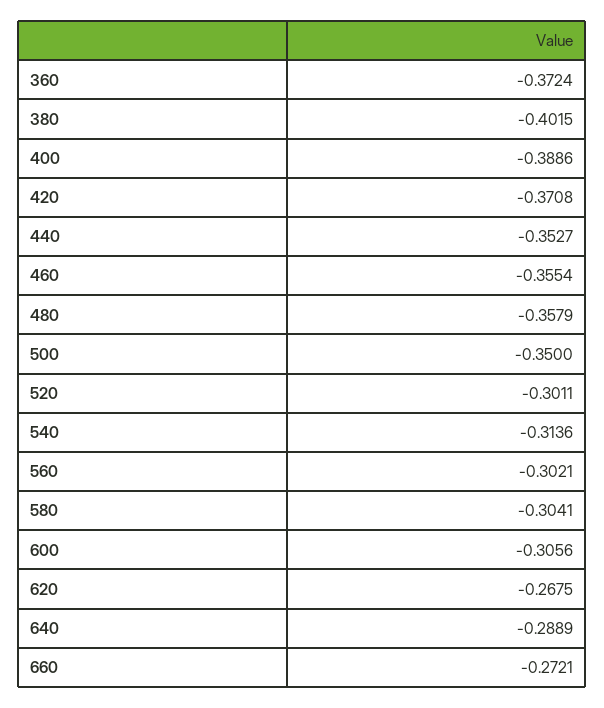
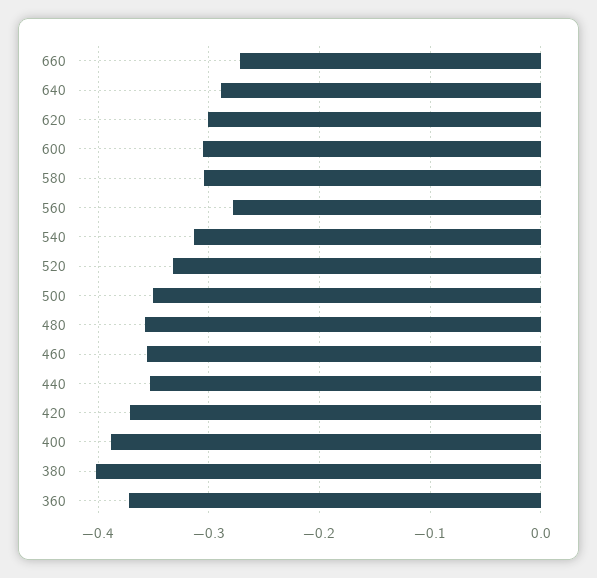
  {
    "360": -0.3724,
    "380": -0.4015,
    "400": -0.3886,
    "420": -0.3708,
    "440": -0.3527,
    "460": -0.3554,
    "480": -0.3579,
    "500": -0.35,
-   "520": -0.3011,
+   "520": -0.33,
    "540": -0.3136,
-   "560": -0.3021,
+   "560": -0.28,
    "580": -0.3041,
    "600": -0.3056,
-   "620": -0.2675,
+   "620": -0.3,
    "640": -0.2889,
    "660": -0.2721
  }

